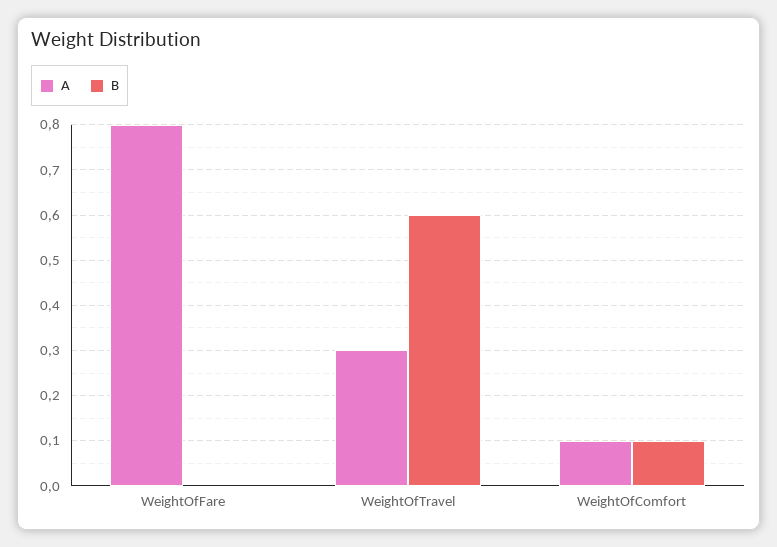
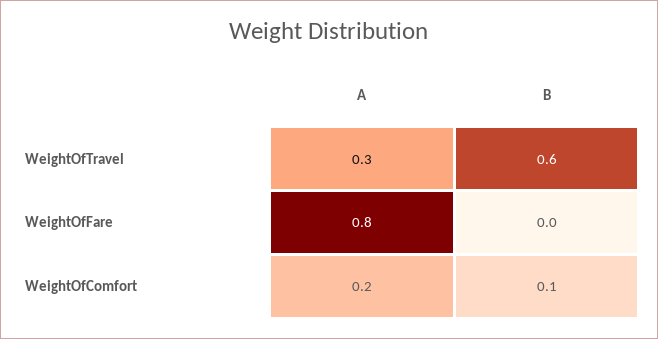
  {
    "A": {
      "WeightOfFare": 0.8,
      "WeightOfTravel": 0.3,
-     "WeightOfComfort": 0.1
+     "WeightOfComfort": 0.2
    },
    "B": {
      "WeightOfFare": 0,
      "WeightOfTravel": 0.6,
      "WeightOfComfort": 0.1
    }
  }

